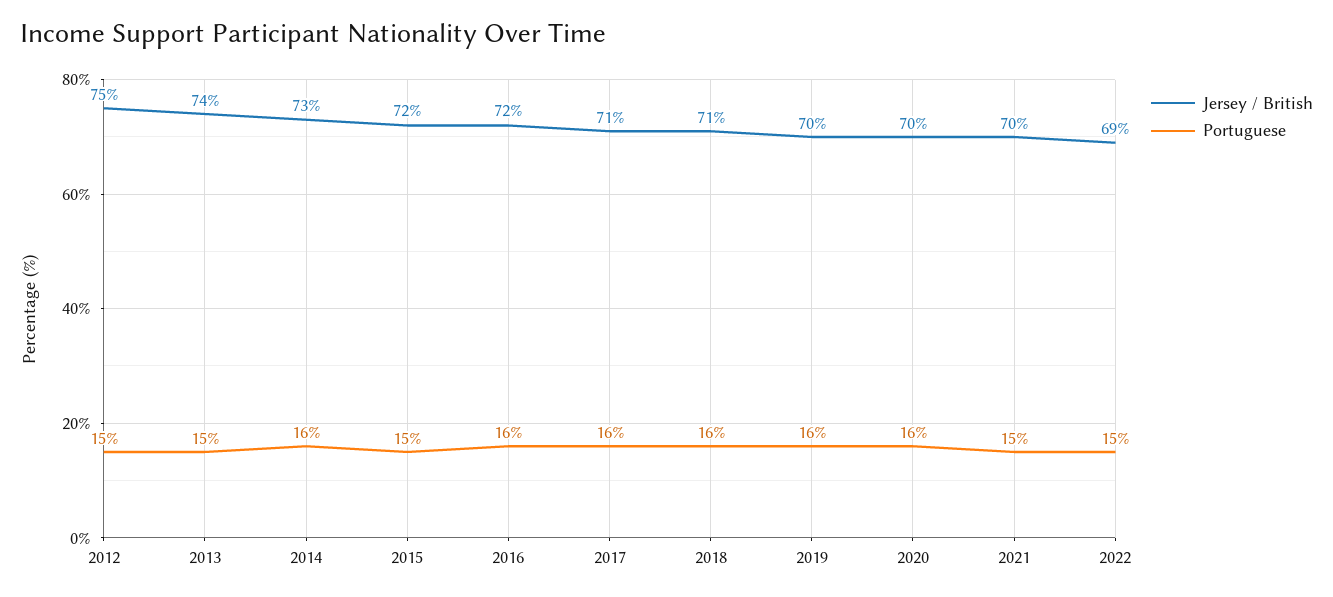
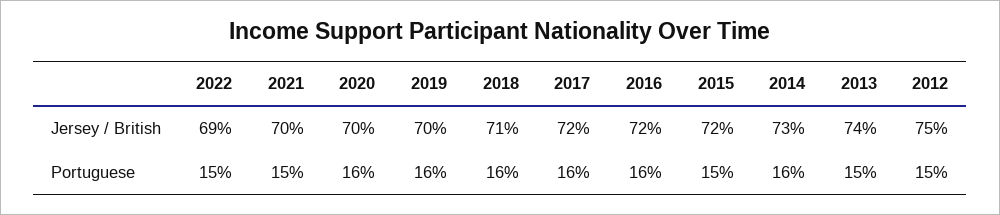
  {
    "Jersey / British": {
      "2012": 75,
      "2013": 74,
      "2014": 73,
      "2015": 72,
      "2016": 72,
-     "2017": 71,
+     "2017": 72,
      "2018": 71,
      "2019": 70,
      "2020": 70,
      "2021": 70,
      "2022": 69
    },
    "Portuguese": {
      "2012": 15,
      "2013": 15,
      "2014": 16,
      "2015": 15,
      "2016": 16,
      "2017": 16,
      "2018": 16,
      "2019": 16,
      "2020": 16,
      "2021": 15,
      "2022": 15
    }
  }

